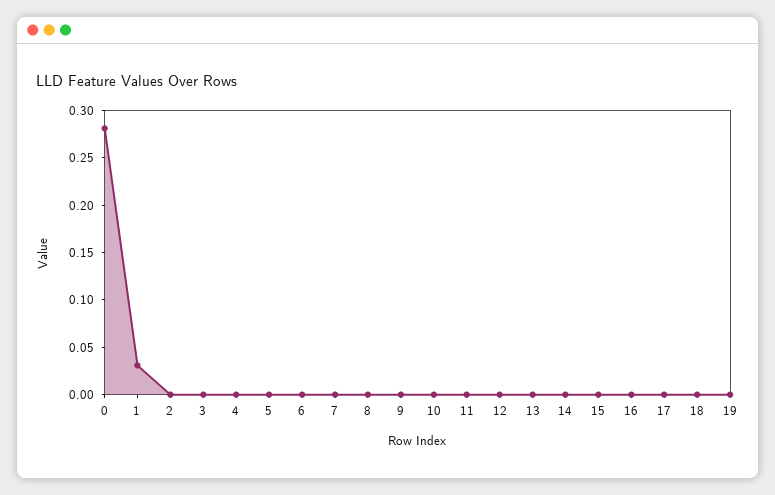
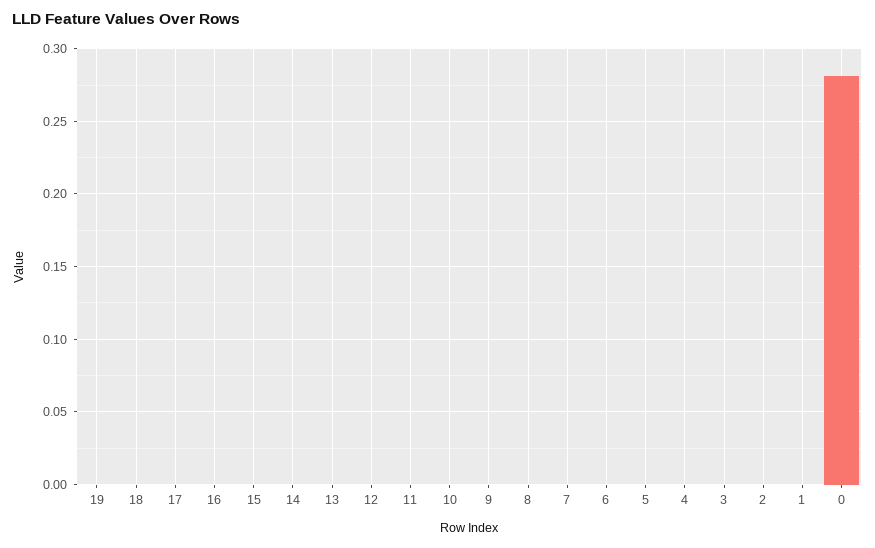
  {
    "0": 0.28,
-   "1": 0.03,
+   "1": 0,
    "2": 0,
    "3": 0,
    "4": 0,
    "5": 0,
    "6": 0,
    "7": 0,
    "8": 0,
    "9": 0,
    "10": 0,
    "11": 0,
    "12": 0,
    "13": 0,
    "14": 0,
    "15": 0,
    "16": 0,
    "17": 0,
    "18": 0,
    "19": 0
  }

